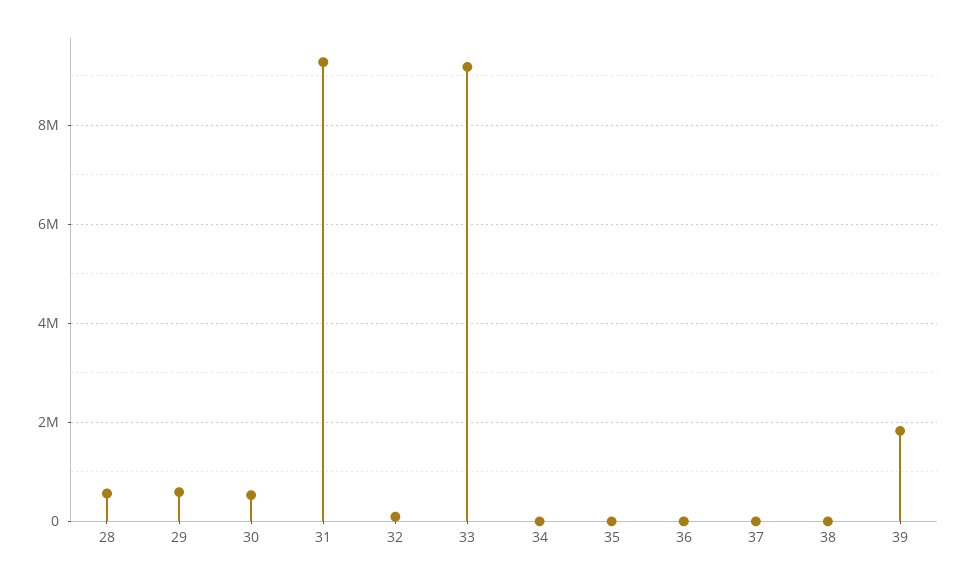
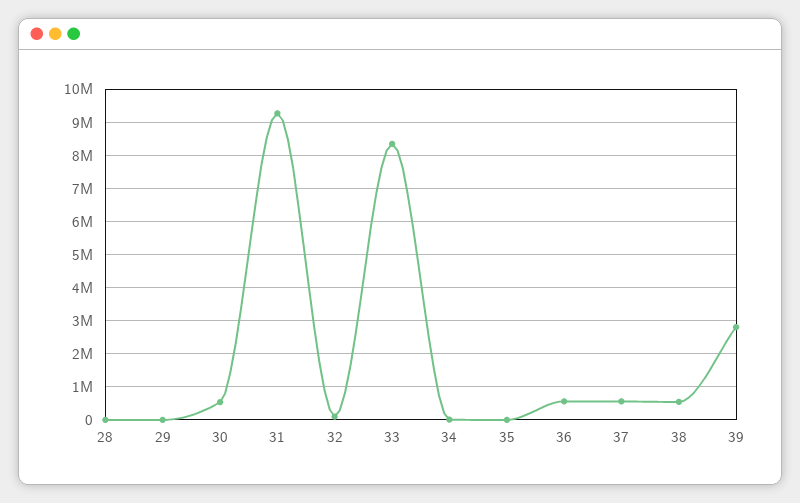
  {
-   "28": 600000,
+   "28": 0,
-   "29": 600000,
+   "29": 0,
    "30": 600000,
    "31": 9200000,
    "32": 0,
-   "33": 9200000,
+   "33": 8400000,
    "34": 0,
    "35": 0,
-   "36": 0,
+   "36": 600000,
-   "37": 0,
+   "37": 600000,
-   "38": 0,
+   "38": 600000,
-   "39": 1800000
+   "39": 2800000
  }

